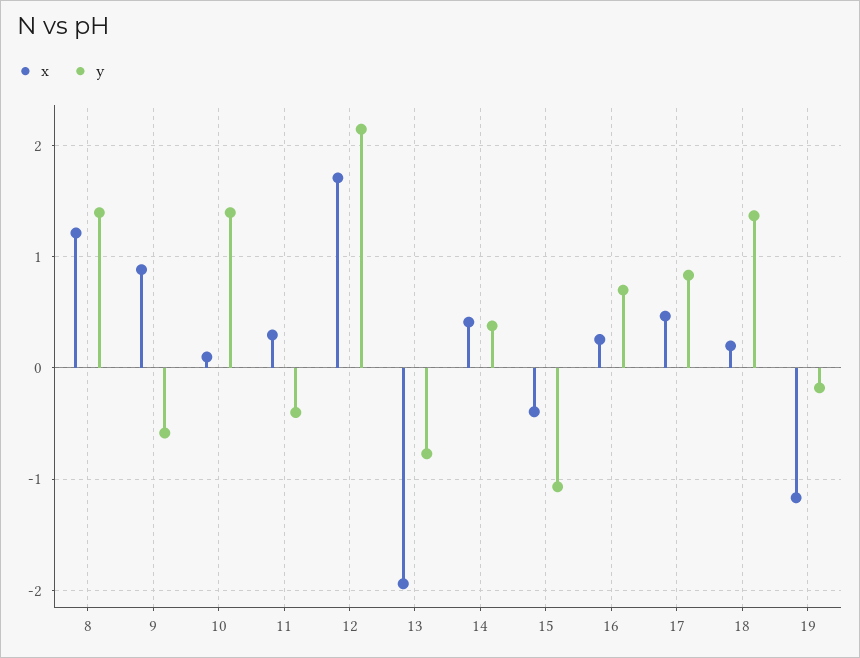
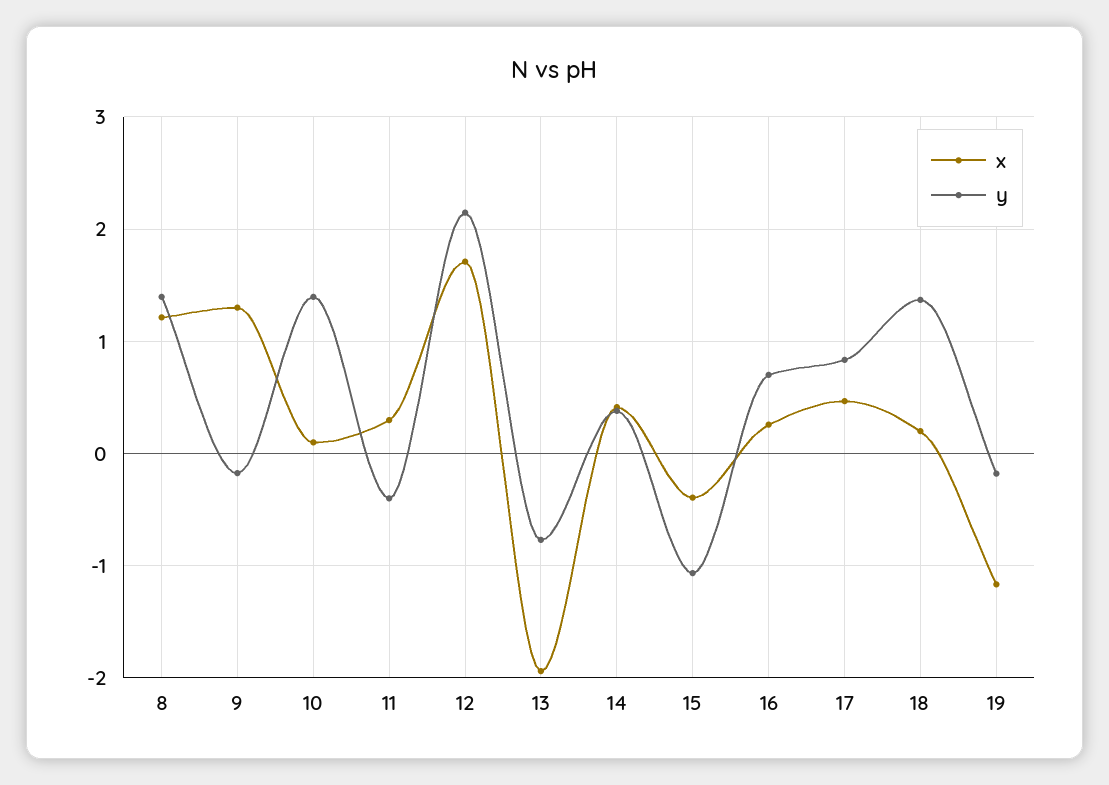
  {
    "x": {
      "8": 1.2,
-     "9": 0.9,
+     "9": 1.3,
      "10": 0.1,
      "11": 0.3,
      "12": 1.7,
      "13": -1.9,
      "14": 0.4,
      "15": -0.4,
      "16": 0.3,
      "17": 0.5,
      "18": 0.2,
      "19": -1.2
    },
    "y": {
      "8": 1.4,
-     "9": -0.6,
+     "9": -0.2,
      "10": 1.4,
      "11": -0.4,
      "12": 2.1,
      "13": -0.8,
      "14": 0.4,
      "15": -1.1,
      "16": 0.7,
      "17": 0.8,
      "18": 1.4,
      "19": -0.2
    }
  }

